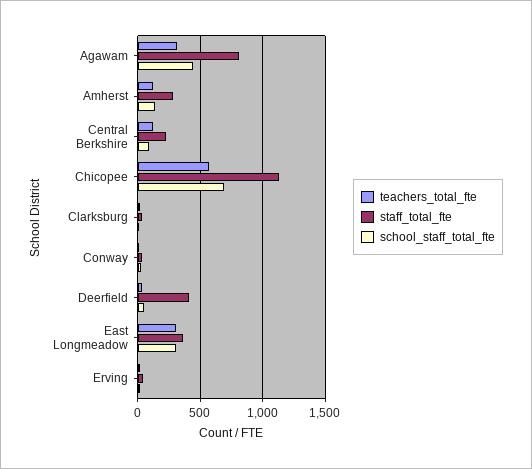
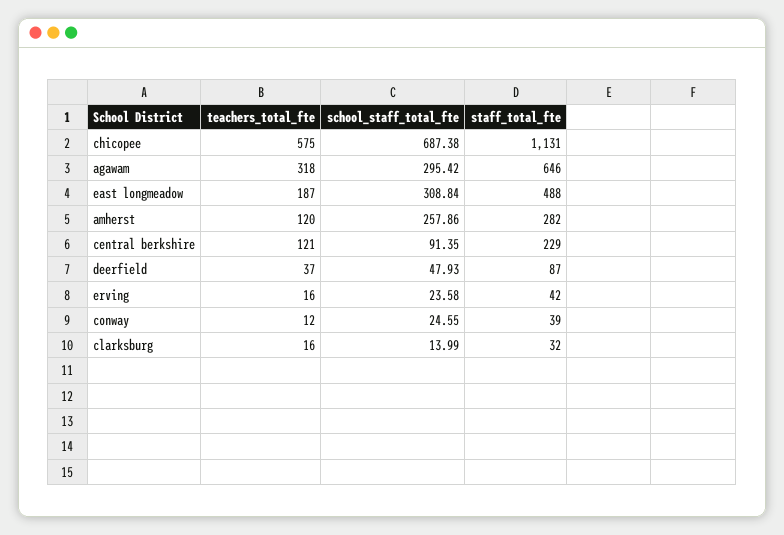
  {
    "teachers_total_fte": {
      "Agawam": 318,
      "Amherst": 120,
      "Central Berkshire": 121,
      "Chicopee": 575,
      "Clarksburg": 16,
      "Conway": 12,
      "Deerfield": 37,
-     "East Longmeadow": 300,
+     "East Longmeadow": 187,
      "Erving": 16
    },
    "staff_total_fte": {
-     "Agawam": 800,
+     "Agawam": 646,
      "Amherst": 282,
      "Central Berkshire": 229,
      "Chicopee": 1131,
      "Clarksburg": 32,
      "Conway": 39,
-     "Deerfield": 400,
+     "Deerfield": 87,
-     "East Longmeadow": 350,
+     "East Longmeadow": 488,
      "Erving": 42
    },
    "school_staff_total_fte": {
-     "Agawam": 450,
+     "Agawam": 295.42,
-     "Amherst": 150,
+     "Amherst": 257.86,
      "Central Berkshire": 91.35,
      "Chicopee": 687.38,
      "Clarksburg": 13.99,
      "Conway": 24.55,
      "Deerfield": 47.93,
      "East Longmeadow": 308.84,
      "Erving": 23.58
    }
  }

